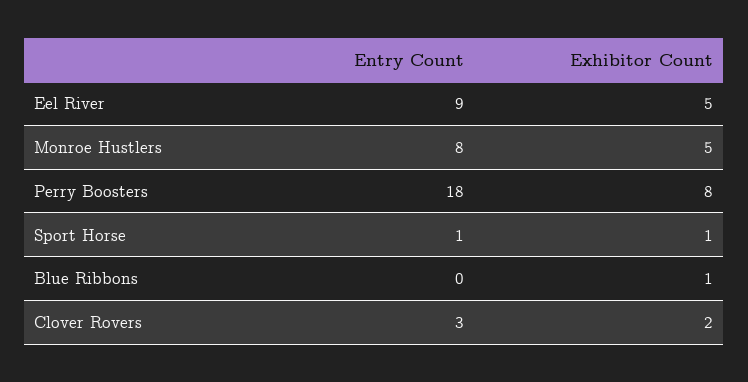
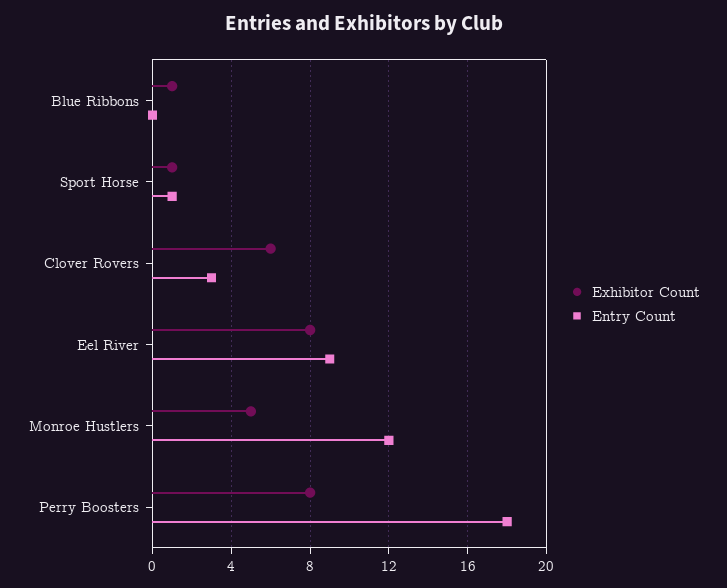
  {
    "Entry Count": {
      "Eel River": 9,
-     "Monroe Hustlers": 8,
+     "Monroe Hustlers": 12,
      "Perry Boosters": 18,
      "Sport Horse": 1,
      "Blue Ribbons": 0,
      "Clover Rovers": 3
    },
    "Exhibitor Count": {
-     "Eel River": 5,
+     "Eel River": 8,
      "Monroe Hustlers": 5,
      "Perry Boosters": 8,
      "Sport Horse": 1,
      "Blue Ribbons": 1,
-     "Clover Rovers": 2
+     "Clover Rovers": 6
    }
  }

